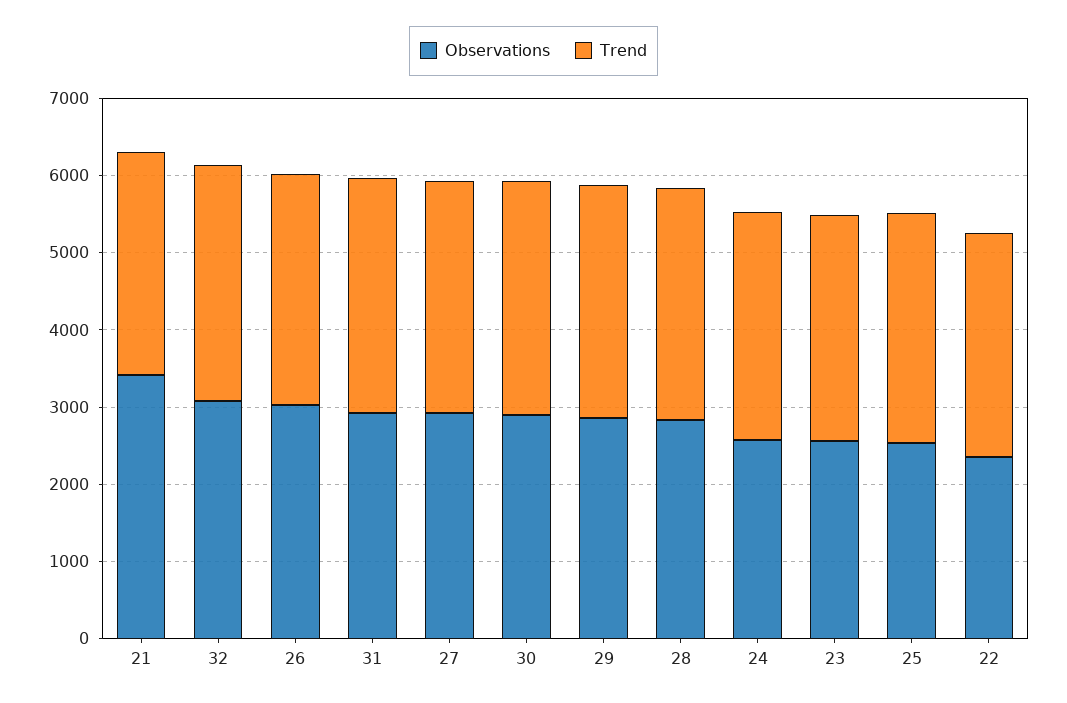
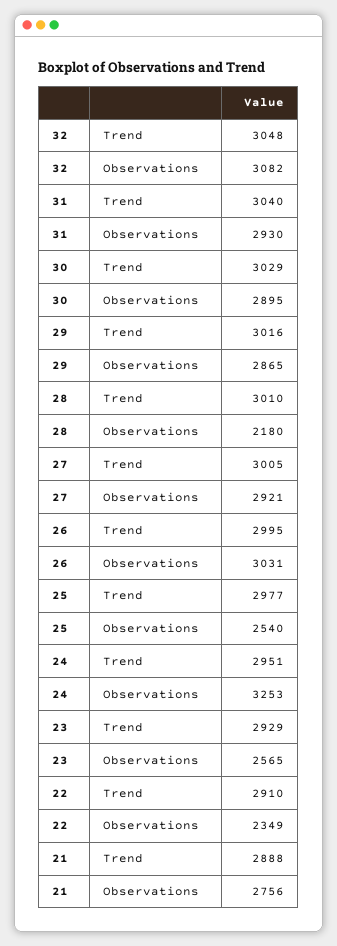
  {
    "Observations": {
-     "21": 3400,
+     "21": 2756,
      "32": 3082,
      "26": 3031,
      "31": 2930,
      "27": 2921,
      "30": 2895,
      "29": 2865,
-     "28": 2800,
+     "28": 2180,
-     "24": 2600,
+     "24": 3253,
      "23": 2565,
      "25": 2540,
      "22": 2349
    },
    "Trend": {
      "21": 2888,
      "32": 3048,
      "26": 2995,
      "31": 3040,
      "27": 3005,
      "30": 3029,
      "29": 3016,
      "28": 3010,
      "24": 2951,
      "23": 2929,
      "25": 2977,
      "22": 2910
    }
  }

